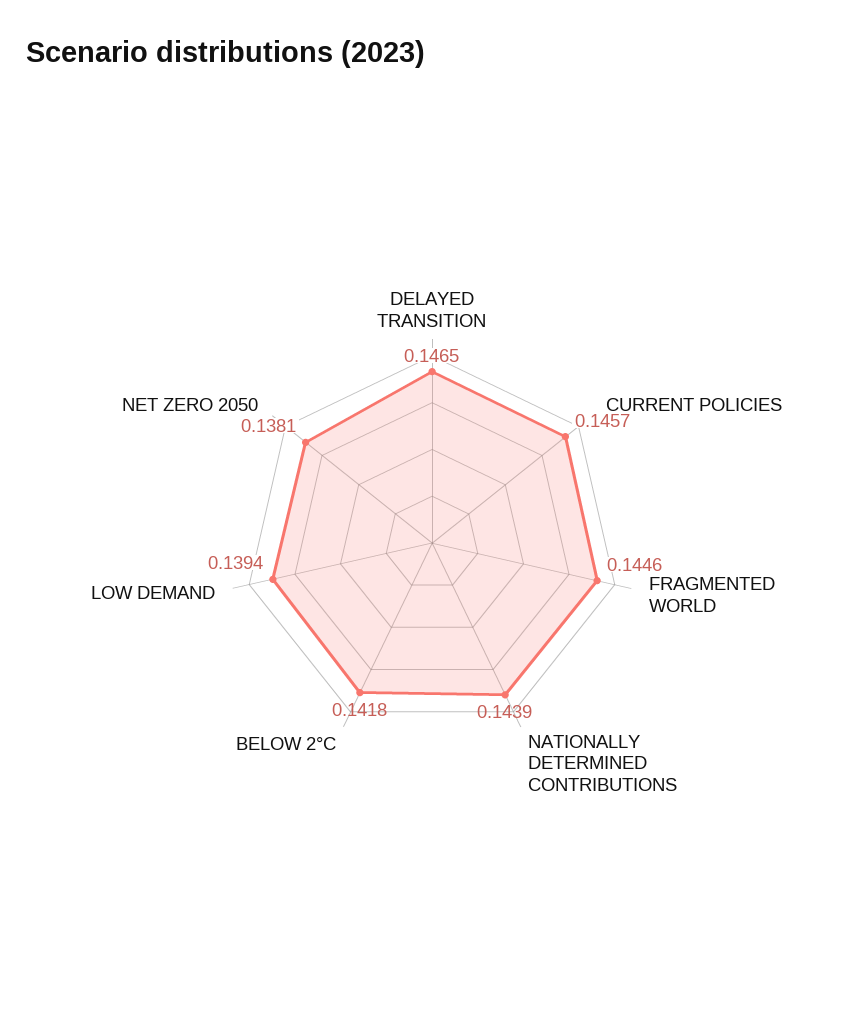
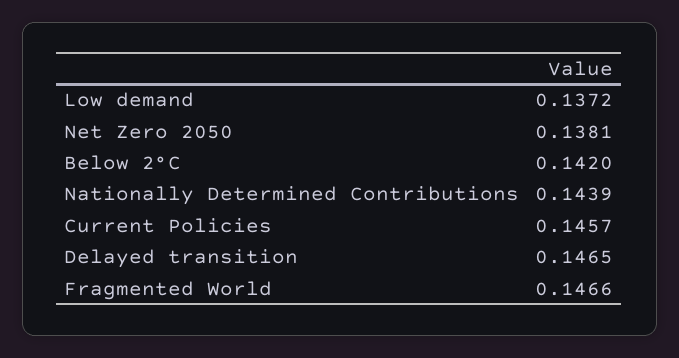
  {
    "DELAYED TRANSITION": 0.1465,
    "CURRENT POLICIES": 0.1457,
-   "FRAGMENTED WORLD": 0.1446,
+   "FRAGMENTED WORLD": 0.1466,
    "NATIONALLY DETERMINED CONTRIBUTIONS": 0.1439,
-   "BELOW 2°C": 0.1418,
+   "BELOW 2°C": 0.142,
-   "LOW DEMAND": 0.1394,
+   "LOW DEMAND": 0.1372,
    "NET ZERO 2050": 0.1381
  }

